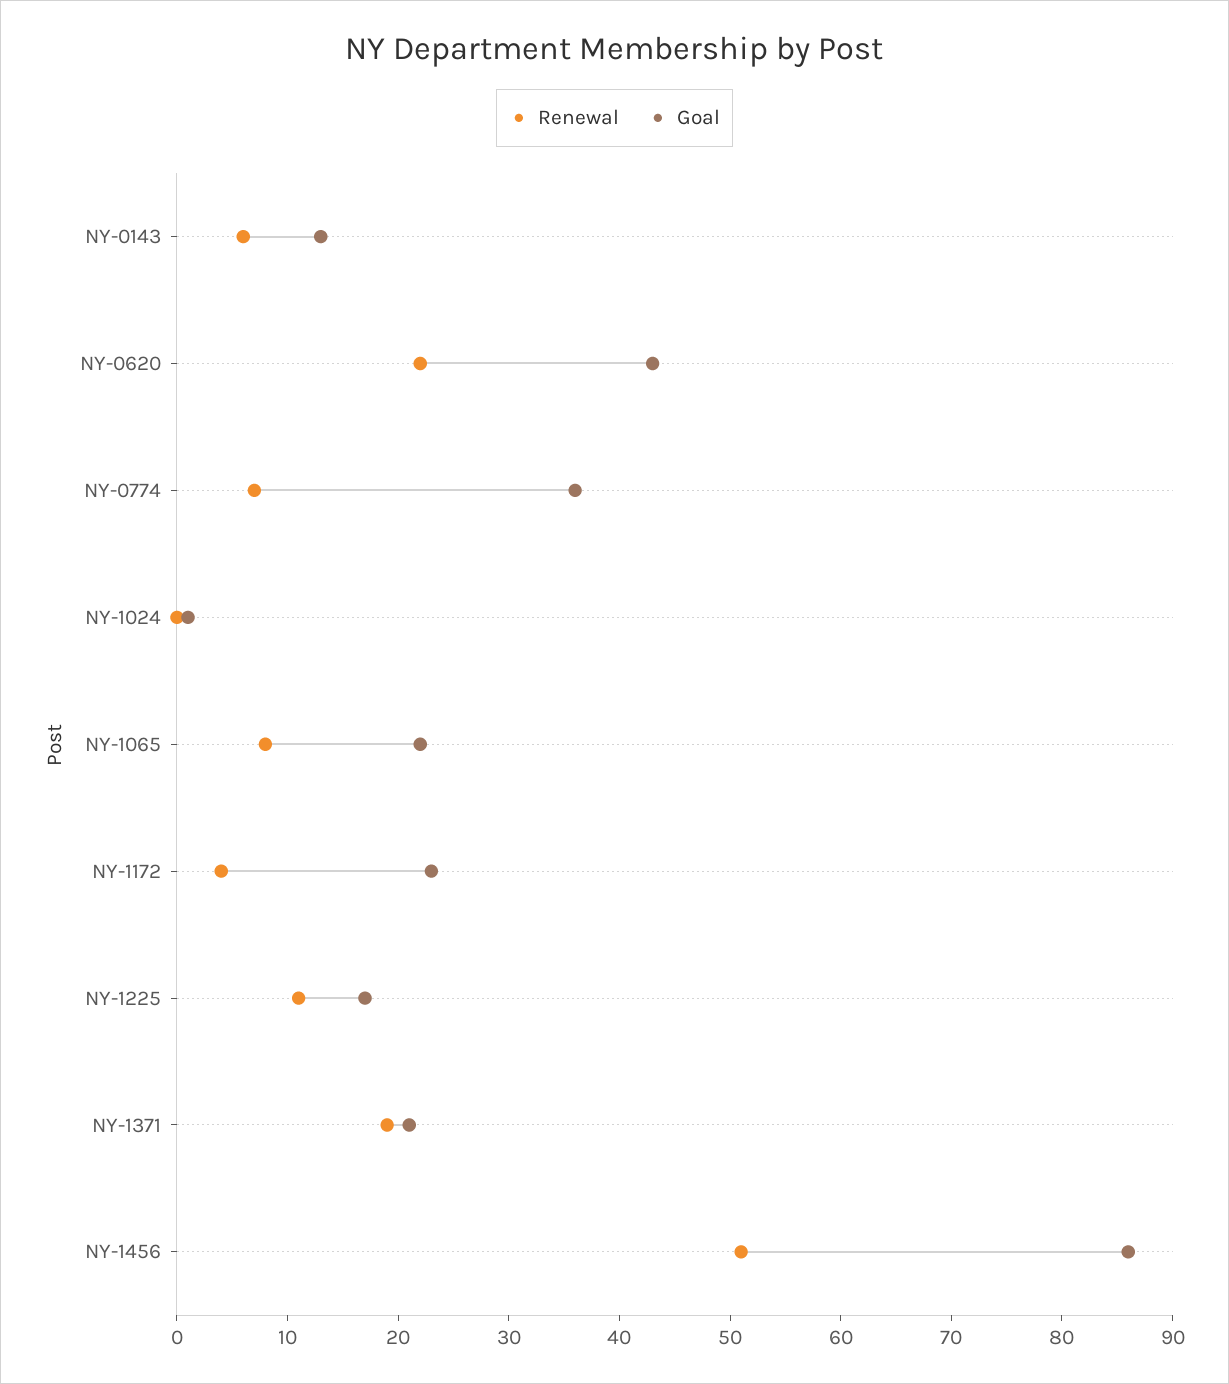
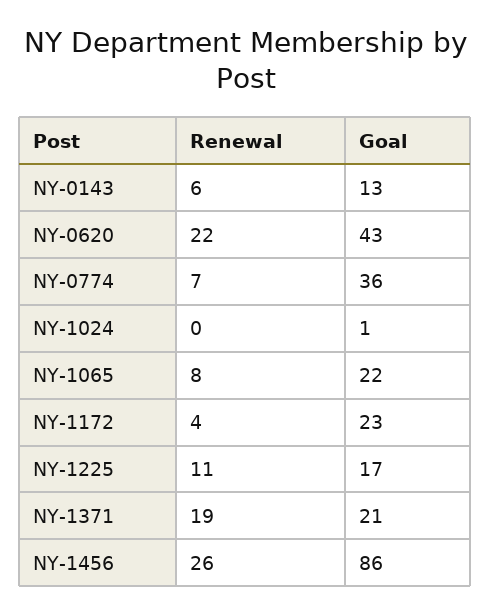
  {
    "Renewal": {
      "NY-0143": 6,
      "NY-0620": 22,
      "NY-0774": 7,
      "NY-1024": 0,
      "NY-1065": 8,
      "NY-1172": 4,
      "NY-1225": 11,
      "NY-1371": 19,
-     "NY-1456": 51
+     "NY-1456": 26
    },
    "Goal": {
      "NY-0143": 13,
      "NY-0620": 43,
      "NY-0774": 36,
      "NY-1024": 1,
      "NY-1065": 22,
      "NY-1172": 23,
      "NY-1225": 17,
      "NY-1371": 21,
      "NY-1456": 86
    }
  }

